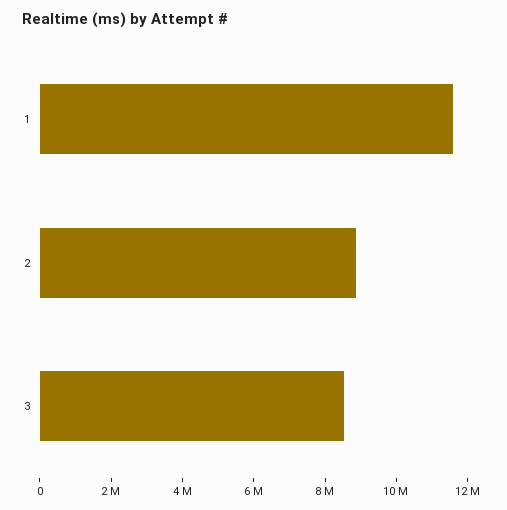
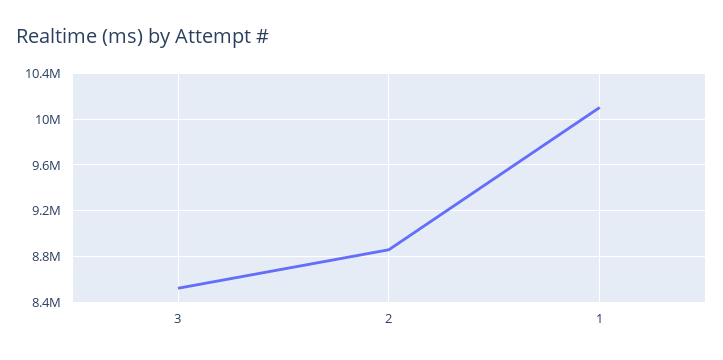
  {
-   "1": 11500000,
+   "1": 10100000,
    "2": 8900000,
    "3": 8500000
  }

